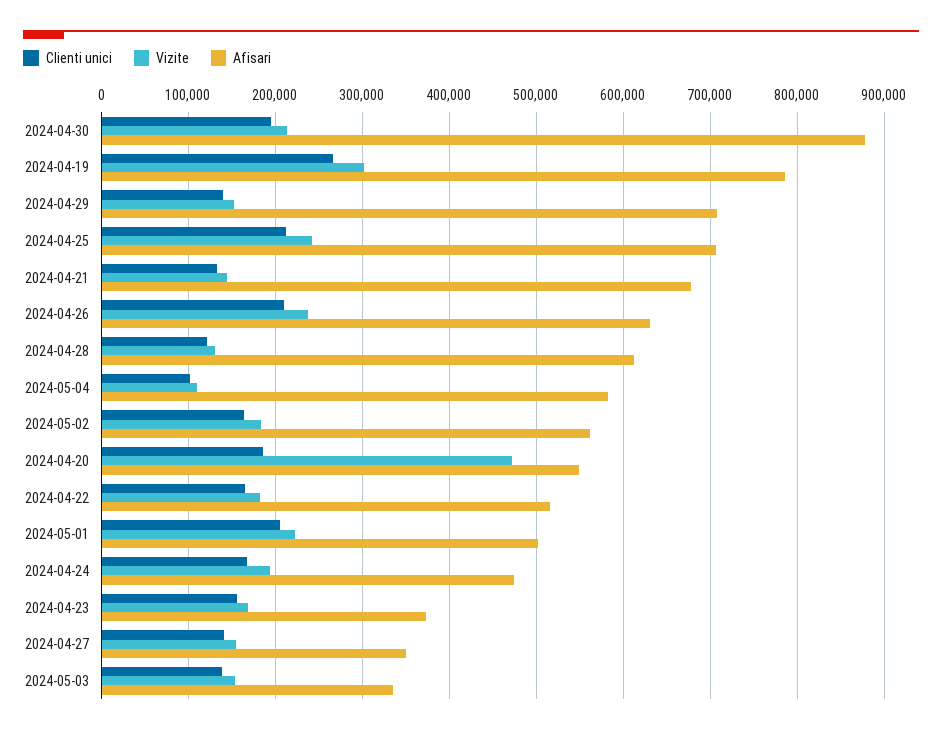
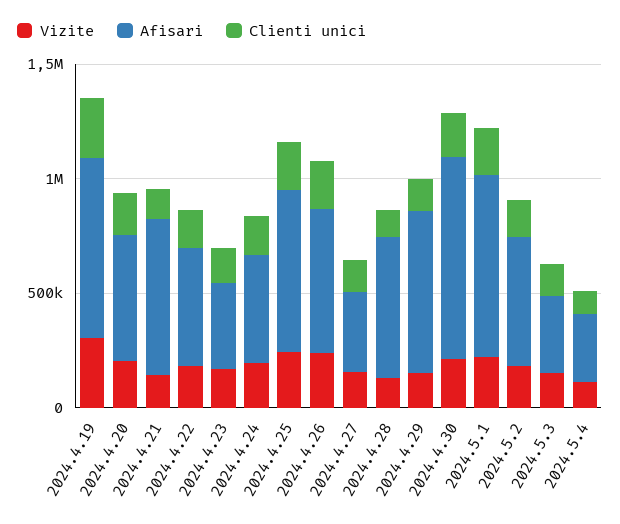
  {
    "Clienti unici": {
      "2024-04-30": 190000,
      "2024-04-19": 270000,
      "2024-04-29": 140000,
      "2024-04-25": 210000,
      "2024-04-21": 130000,
      "2024-04-26": 210000,
      "2024-04-28": 120000,
      "2024-05-04": 100000,
      "2024-05-02": 160000,
      "2024-04-20": 190000,
      "2024-04-22": 170000,
      "2024-05-01": 200000,
      "2024-04-24": 170000,
      "2024-04-23": 160000,
      "2024-04-27": 140000,
      "2024-05-03": 140000
    },
    "Vizite": {
      "2024-04-30": 210000,
      "2024-04-19": 300000,
      "2024-04-29": 150000,
      "2024-04-25": 240000,
      "2024-04-21": 140000,
      "2024-04-26": 240000,
      "2024-04-28": 130000,
      "2024-05-04": 110000,
      "2024-05-02": 180000,
-     "2024-04-20": 470000,
+     "2024-04-20": 200000,
      "2024-04-22": 180000,
      "2024-05-01": 220000,
      "2024-04-24": 190000,
      "2024-04-23": 170000,
      "2024-04-27": 150000,
      "2024-05-03": 150000
    },
    "Afisari": {
      "2024-04-30": 880000,
      "2024-04-19": 790000,
      "2024-04-29": 710000,
      "2024-04-25": 710000,
      "2024-04-21": 680000,
      "2024-04-26": 630000,
      "2024-04-28": 610000,
-     "2024-05-04": 580000,
+     "2024-05-04": 300000,
      "2024-05-02": 560000,
      "2024-04-20": 550000,
      "2024-04-22": 520000,
-     "2024-05-01": 500000,
+     "2024-05-01": 800000,
      "2024-04-24": 470000,
      "2024-04-23": 370000,
      "2024-04-27": 350000,
      "2024-05-03": 330000
    }
  }

